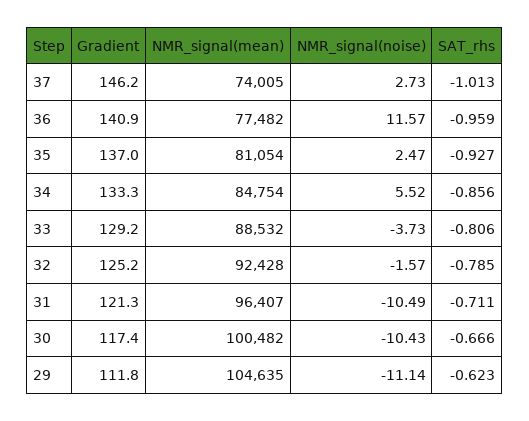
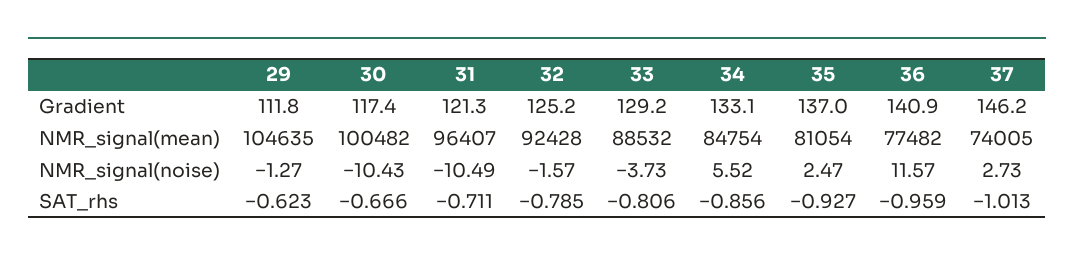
  {
    "Gradient": {
      "37": 146.2,
      "36": 140.9,
      "35": 137,
-     "34": 133.3,
+     "34": 133.1,
      "33": 129.2,
      "32": 125.2,
      "31": 121.3,
      "30": 117.4,
      "29": 111.8
    },
    "NMR_signal(mean)": {
      "37": 74005,
      "36": 77482,
      "35": 81054,
      "34": 84754,
      "33": 88532,
      "32": 92428,
      "31": 96407,
      "30": 100482,
      "29": 104635
    },
    "NMR_signal(noise)": {
      "37": 2.73,
      "36": 11.57,
      "35": 2.47,
      "34": 5.52,
      "33": -3.73,
      "32": -1.57,
      "31": -10.49,
      "30": -10.43,
-     "29": -11.14
+     "29": -1.27
    },
    "SAT_rhs": {
      "37": -1.013,
      "36": -0.959,
      "35": -0.927,
      "34": -0.856,
      "33": -0.806,
      "32": -0.785,
      "31": -0.711,
      "30": -0.666,
      "29": -0.623
    }
  }

